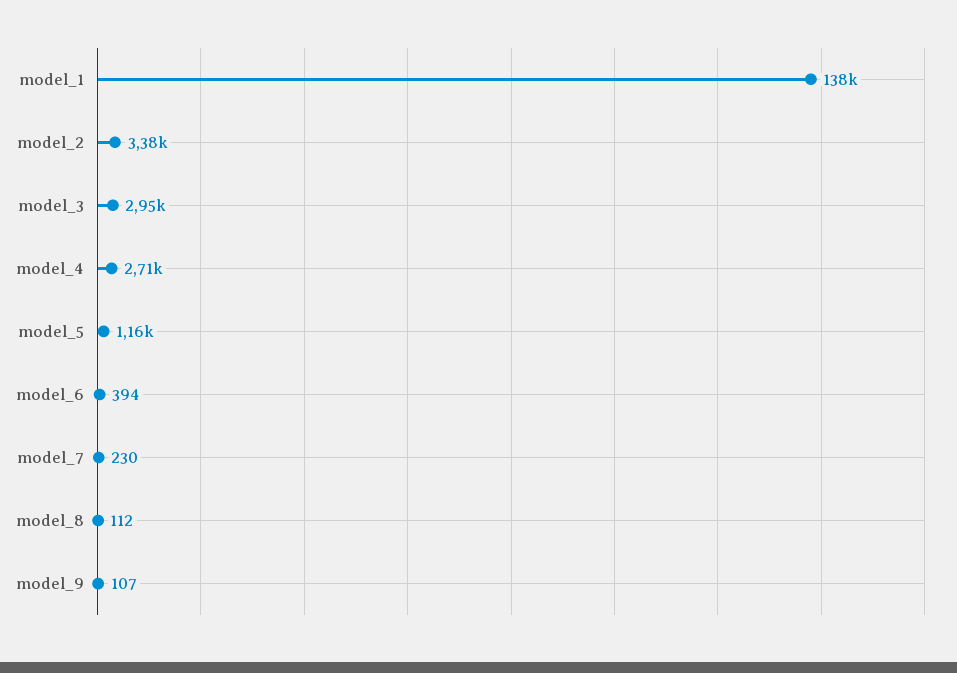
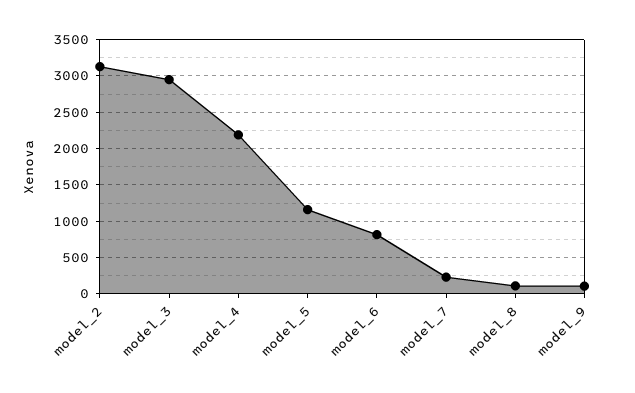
  {
-   "model_1": 138000,
-   "model_2": 3380,
+   "model_2": 3100,
    "model_3": 2950,
-   "model_4": 2710,
+   "model_4": 2200,
    "model_5": 1160,
-   "model_6": 394,
+   "model_6": 800,
    "model_7": 230,
    "model_8": 112,
    "model_9": 107
  }

